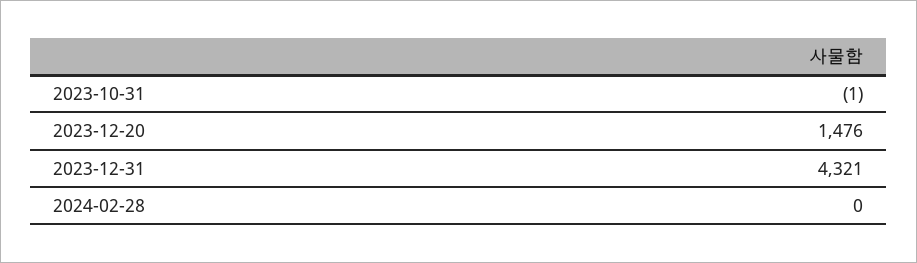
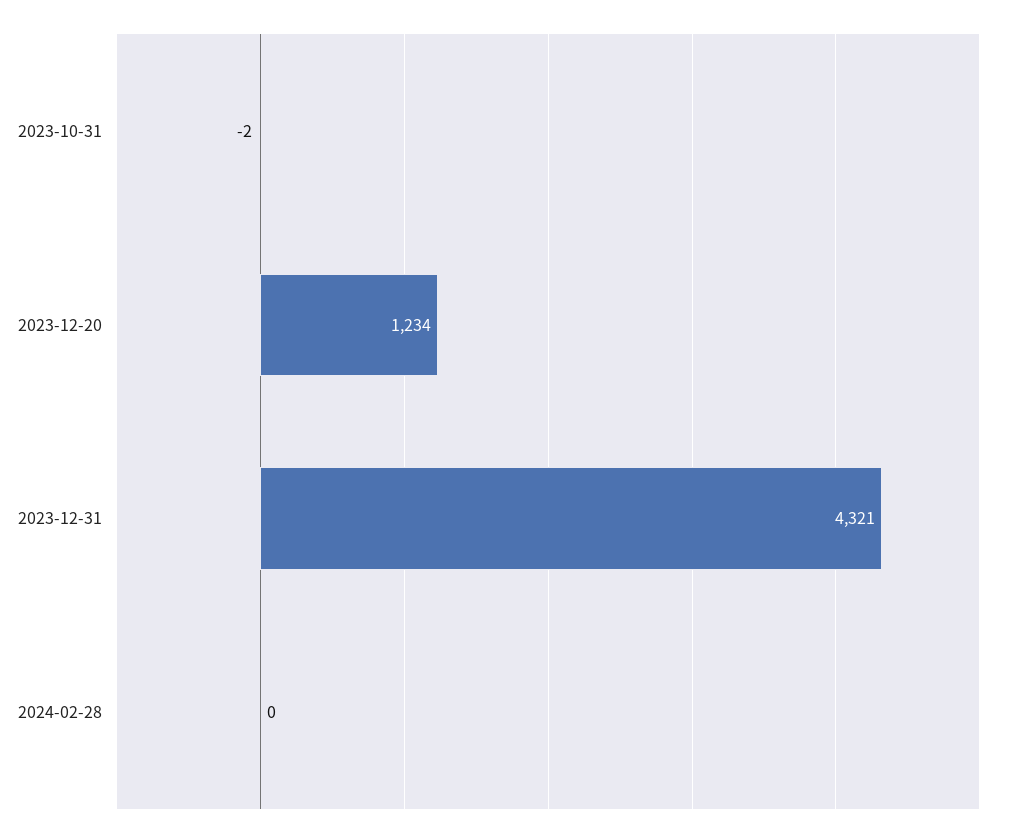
  {
-   "2023-10-31": -1,
+   "2023-10-31": -2,
-   "2023-12-20": 1476,
+   "2023-12-20": 1234,
    "2023-12-31": 4321,
    "2024-02-28": 0
  }

